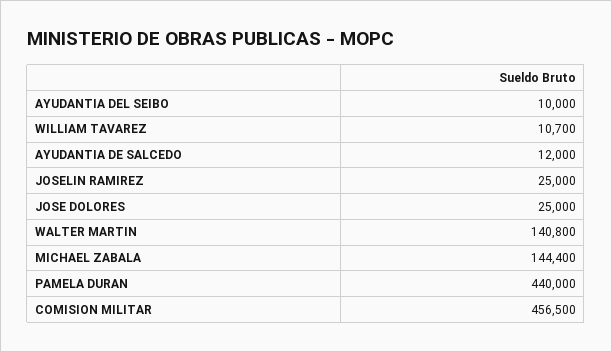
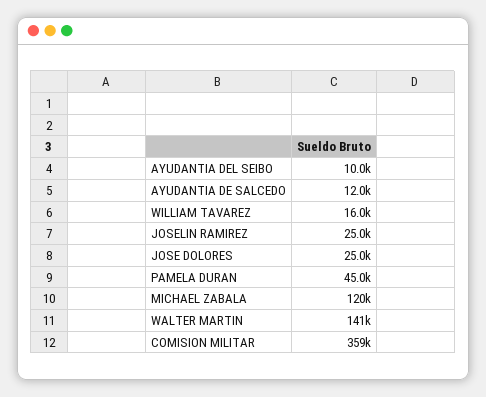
  {
    "AYUDANTIA DEL SEIBO": 10000,
-   "WILLIAM TAVAREZ": 10700,
+   "WILLIAM TAVAREZ": 16000,
    "AYUDANTIA DE SALCEDO": 12000,
    "JOSELIN RAMIREZ": 25000,
    "JOSE DOLORES": 25000,
    "WALTER MARTIN": 140800,
-   "MICHAEL ZABALA": 144400,
+   "MICHAEL ZABALA": 120000,
-   "PAMELA DURAN": 440000,
+   "PAMELA DURAN": 45000,
-   "COMISION MILITAR": 456500
+   "COMISION MILITAR": 359000
  }

